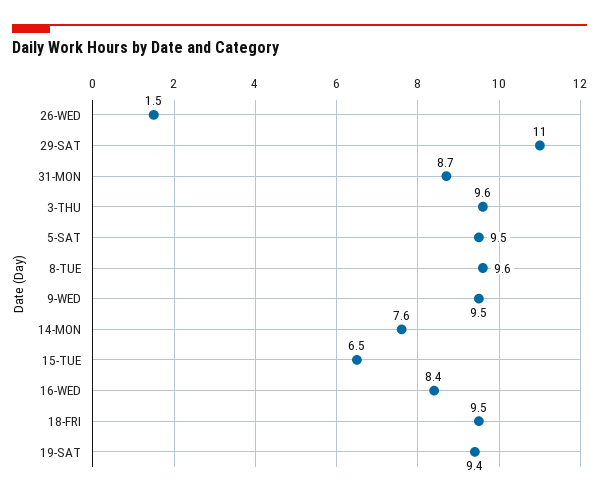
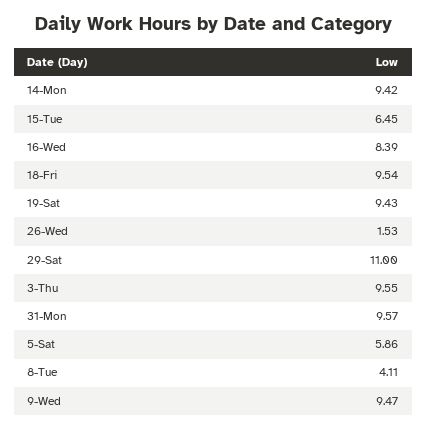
  {
    "26-WED": 1.53,
    "29-SAT": 11,
-   "31-MON": 8.7,
+   "31-MON": 9.57,
    "3-THU": 9.55,
-   "5-SAT": 9.5,
+   "5-SAT": 5.86,
-   "8-TUE": 9.6,
+   "8-TUE": 4.11,
    "9-WED": 9.47,
-   "14-MON": 7.6,
+   "14-MON": 9.42,
    "15-TUE": 6.45,
    "16-WED": 8.39,
    "18-FRI": 9.54,
    "19-SAT": 9.43
  }

